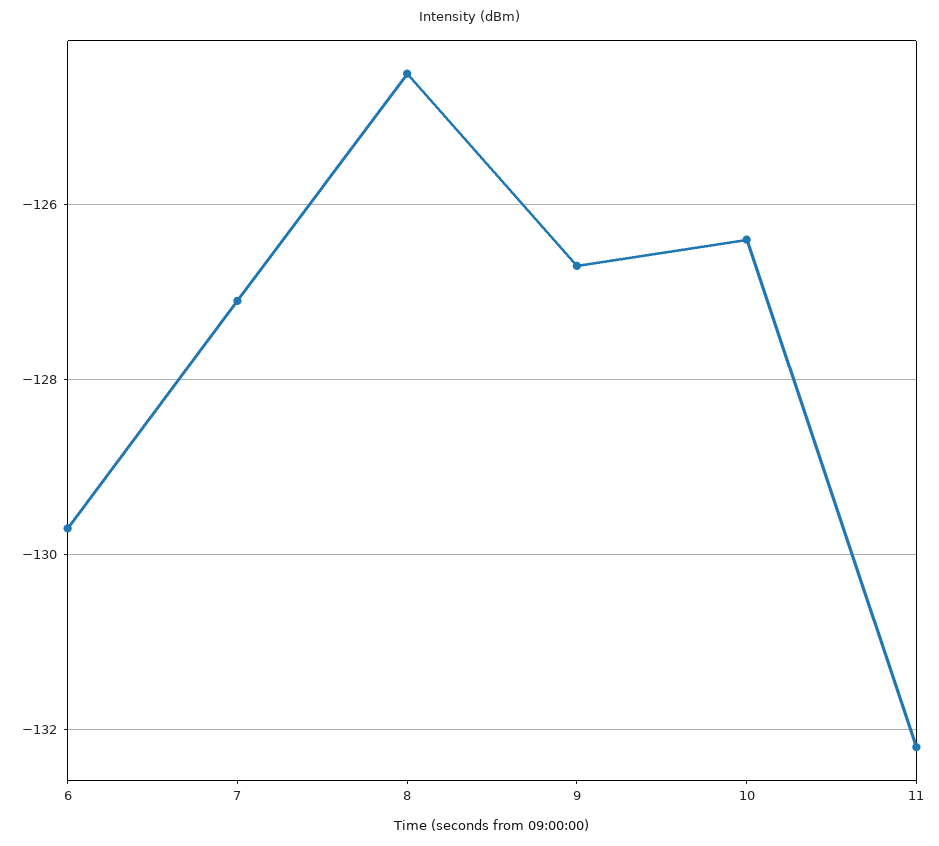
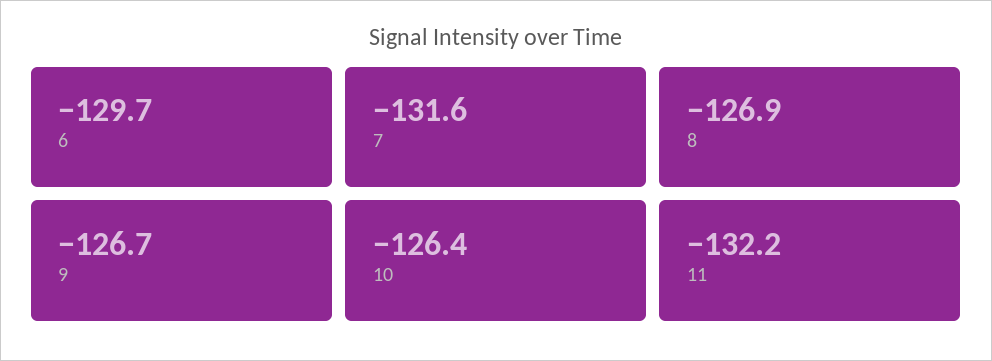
  {
    "6": -129.7,
-   "7": -127,
+   "7": -131.6,
-   "8": -124.5,
+   "8": -126.9,
    "9": -126.7,
    "10": -126.4,
    "11": -132.2
  }

